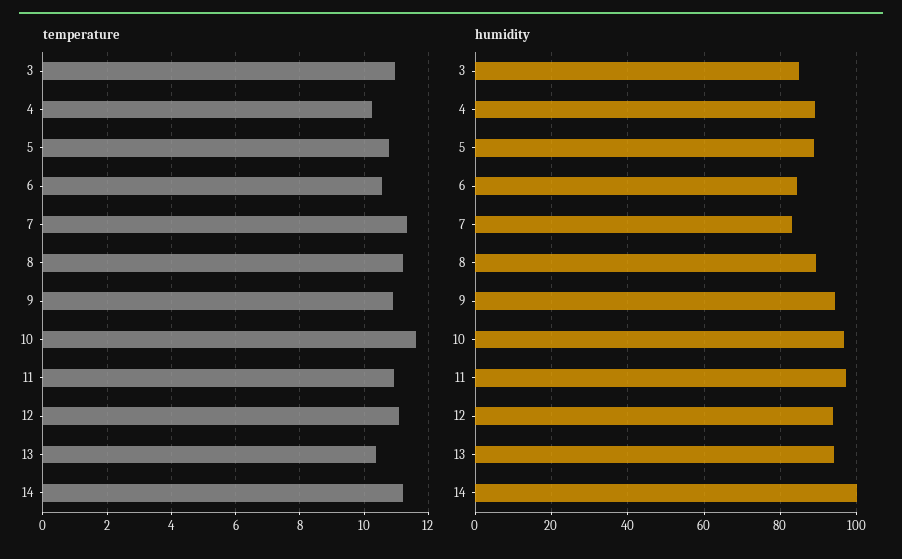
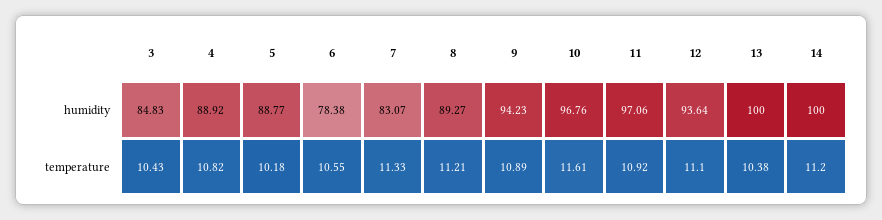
  {
    "temperature": {
-     "3": 11,
+     "3": 10.43,
-     "4": 10.2,
+     "4": 10.82,
-     "5": 10.8,
+     "5": 10.18,
      "6": 10.55,
      "7": 11.33,
      "8": 11.21,
      "9": 10.89,
      "10": 11.61,
      "11": 10.92,
      "12": 11.1,
      "13": 10.38,
      "14": 11.2
    },
    "humidity": {
      "3": 84.83,
      "4": 88.92,
      "5": 88.77,
-     "6": 84,
+     "6": 78.38,
      "7": 83.07,
      "8": 89.27,
      "9": 94.23,
      "10": 96.76,
      "11": 97.06,
      "12": 93.64,
-     "13": 94,
+     "13": 100,
      "14": 100
    }
  }

